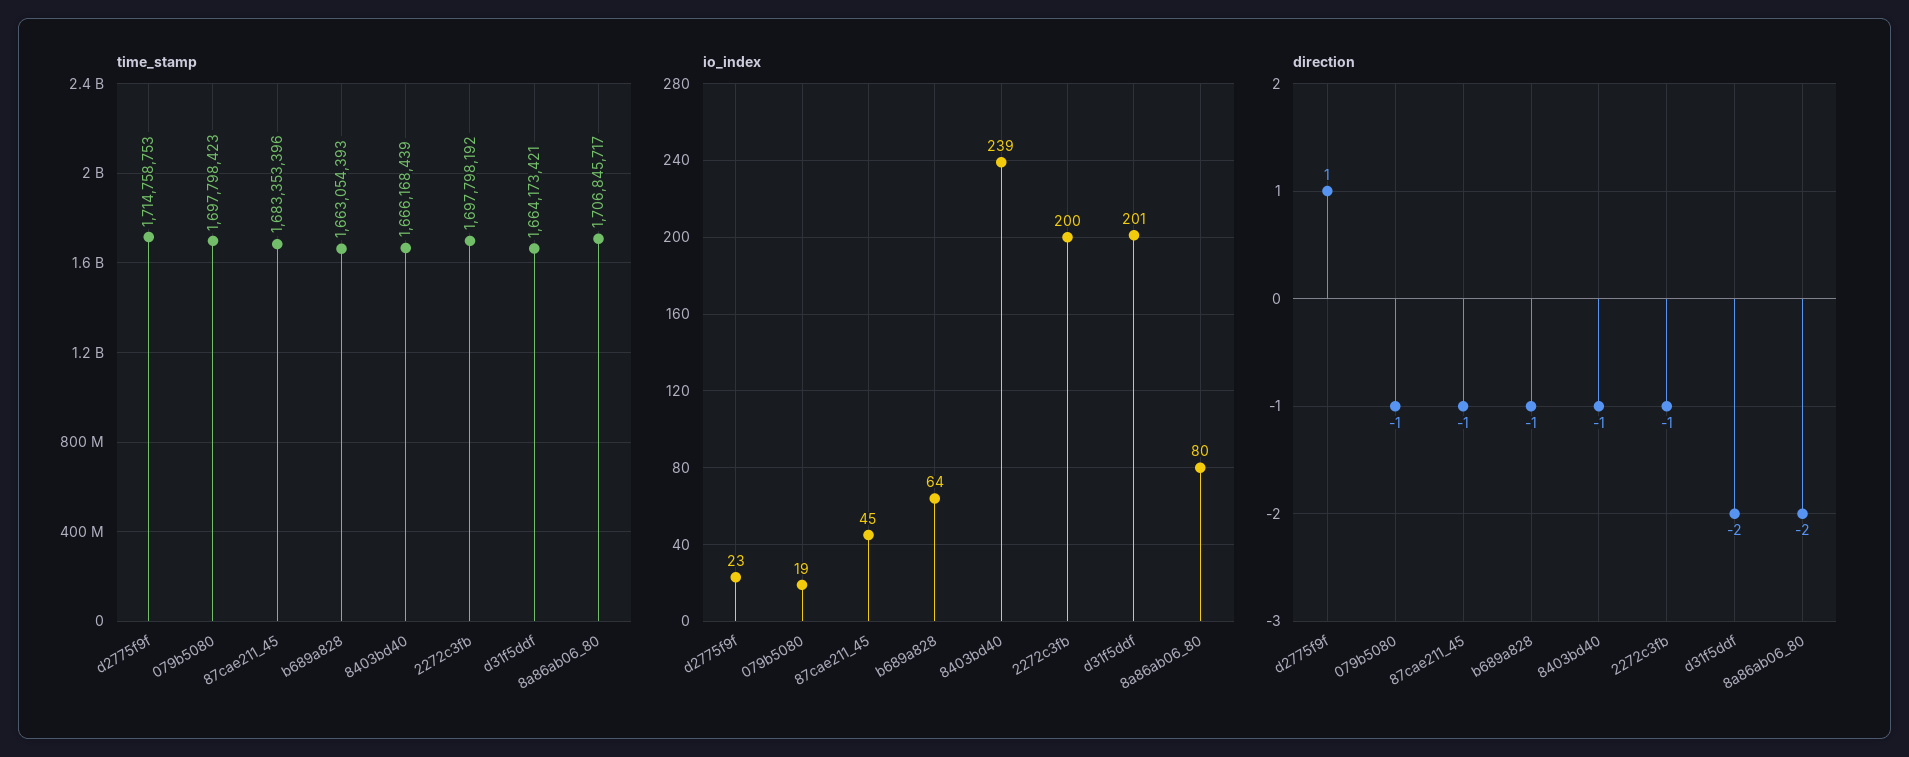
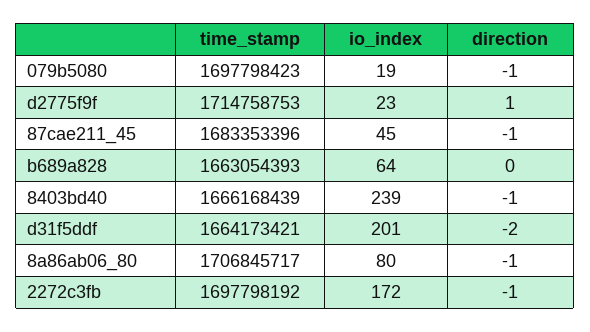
  {
    "time_stamp": {
      "d2775f9f": 1714758753,
      "079b5080": 1697798423,
      "87cae211_45": 1683353396,
      "b689a828": 1663054393,
      "8403bd40": 1666168439,
      "2272c3fb": 1697798192,
      "d31f5ddf": 1664173421,
      "8a86ab06_80": 1706845717
    },
    "io_index": {
      "d2775f9f": 23,
      "079b5080": 19,
      "87cae211_45": 45,
      "b689a828": 64,
      "8403bd40": 239,
-     "2272c3fb": 200,
+     "2272c3fb": 172,
      "d31f5ddf": 201,
      "8a86ab06_80": 80
    },
    "direction": {
      "d2775f9f": 1,
      "079b5080": -1,
      "87cae211_45": -1,
-     "b689a828": -1,
+     "b689a828": 0,
      "8403bd40": -1,
      "2272c3fb": -1,
      "d31f5ddf": -2,
-     "8a86ab06_80": -2
+     "8a86ab06_80": -1
    }
  }

